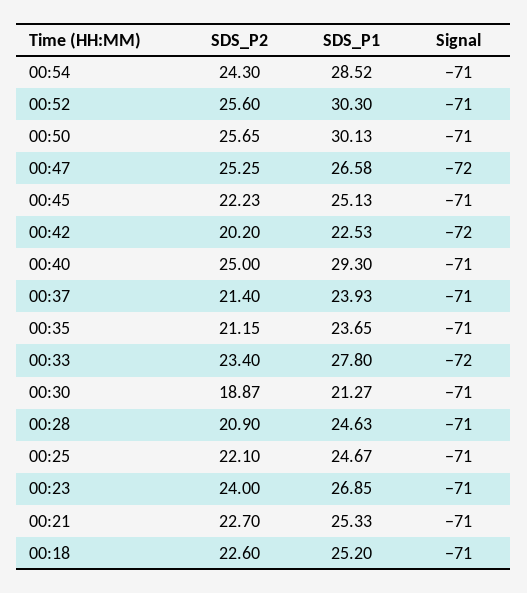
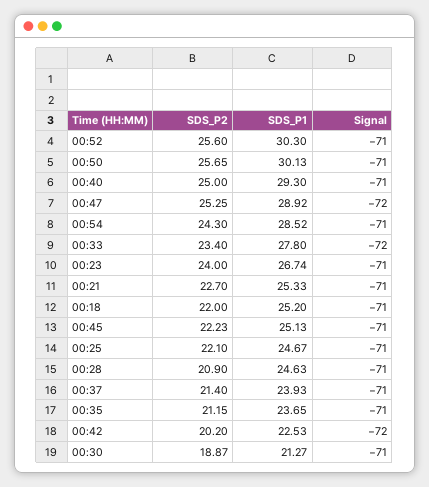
  {
    "SDS_P2": {
      "00:54": 24.3,
      "00:52": 25.6,
      "00:50": 25.65,
      "00:47": 25.25,
      "00:45": 22.23,
      "00:42": 20.2,
      "00:40": 25,
      "00:37": 21.4,
      "00:35": 21.15,
      "00:33": 23.4,
      "00:30": 18.87,
      "00:28": 20.9,
      "00:25": 22.1,
      "00:23": 24,
      "00:21": 22.7,
-     "00:18": 22.6
+     "00:18": 22
    },
    "SDS_P1": {
      "00:54": 28.52,
      "00:52": 30.3,
      "00:50": 30.13,
-     "00:47": 26.58,
+     "00:47": 28.92,
      "00:45": 25.13,
      "00:42": 22.53,
      "00:40": 29.3,
      "00:37": 23.93,
      "00:35": 23.65,
      "00:33": 27.8,
      "00:30": 21.27,
      "00:28": 24.63,
      "00:25": 24.67,
-     "00:23": 26.85,
+     "00:23": 26.74,
      "00:21": 25.33,
      "00:18": 25.2
    },
    "Signal": {
      "00:54": -71,
      "00:52": -71,
      "00:50": -71,
      "00:47": -72,
      "00:45": -71,
      "00:42": -72,
      "00:40": -71,
      "00:37": -71,
      "00:35": -71,
      "00:33": -72,
      "00:30": -71,
      "00:28": -71,
      "00:25": -71,
      "00:23": -71,
      "00:21": -71,
      "00:18": -71
    }
  }

